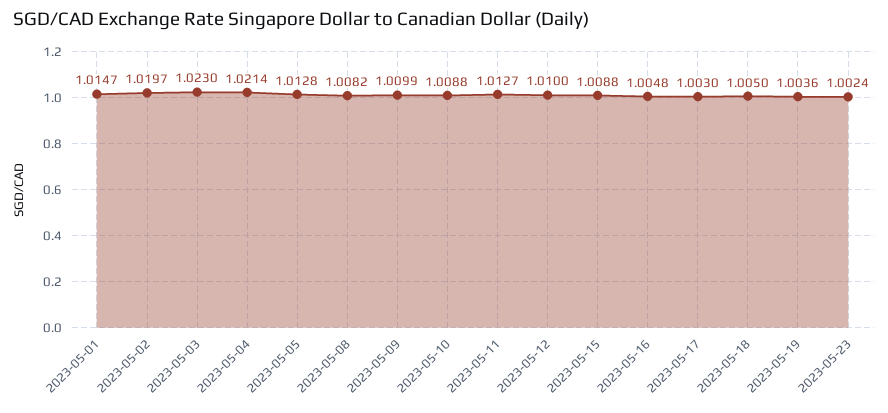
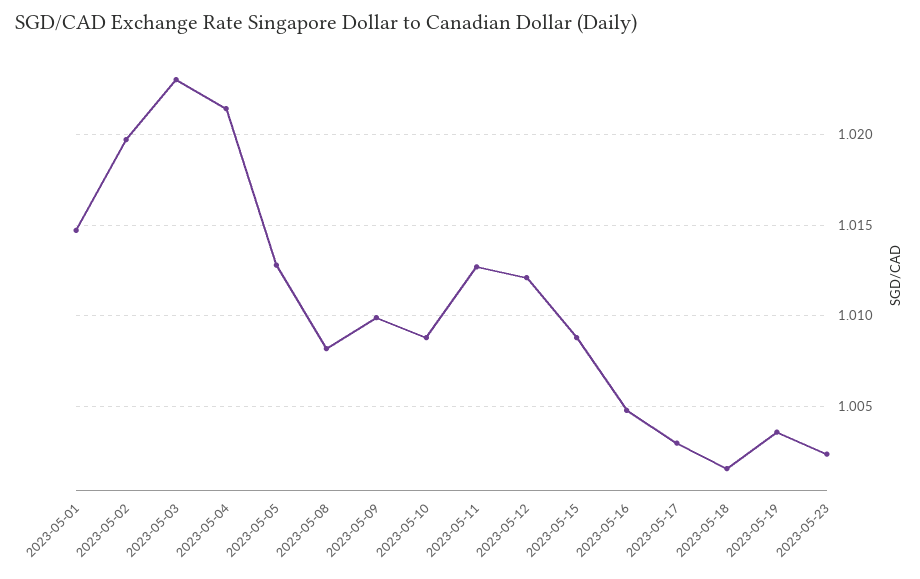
  {
    "2023-05-01": 1.0147,
    "2023-05-02": 1.0197,
    "2023-05-03": 1.023,
    "2023-05-04": 1.0214,
    "2023-05-05": 1.0128,
    "2023-05-08": 1.0082,
    "2023-05-09": 1.0099,
    "2023-05-10": 1.0088,
    "2023-05-11": 1.0127,
-   "2023-05-12": 1.01,
+   "2023-05-12": 1.012,
    "2023-05-15": 1.0088,
    "2023-05-16": 1.0048,
    "2023-05-17": 1.003,
-   "2023-05-18": 1.005,
+   "2023-05-18": 1.0015,
    "2023-05-19": 1.0036,
    "2023-05-23": 1.0024
  }

